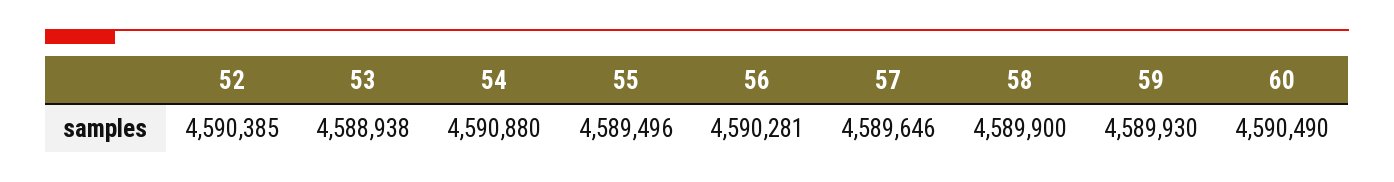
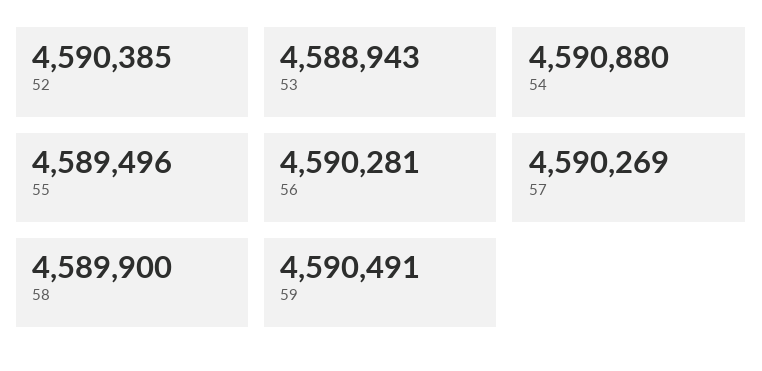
  {
    "52": 4590385,
-   "53": 4588938,
+   "53": 4588943,
    "54": 4590880,
    "55": 4589496,
    "56": 4590281,
-   "57": 4589646,
+   "57": 4590269,
    "58": 4589900,
-   "59": 4589930,
+   "59": 4590491
-   "60": 4590490
  }

